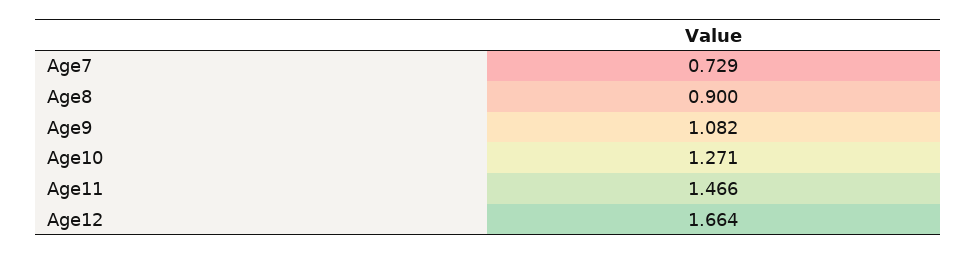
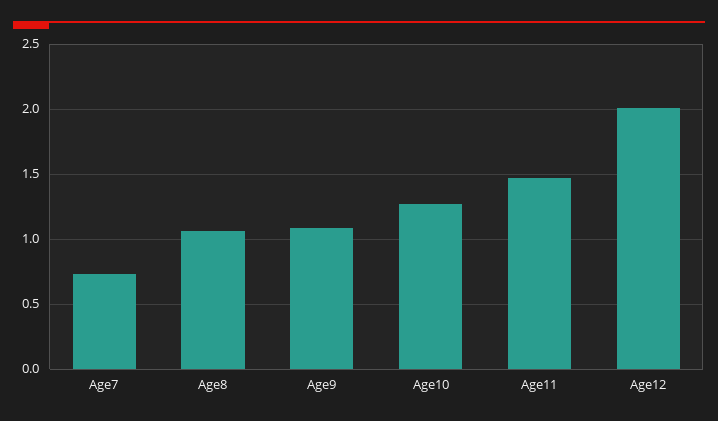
  {
    "Age7": 0.729,
-   "Age8": 0.9,
+   "Age8": 1.05,
    "Age9": 1.082,
    "Age10": 1.271,
    "Age11": 1.466,
-   "Age12": 1.664
+   "Age12": 2
  }

